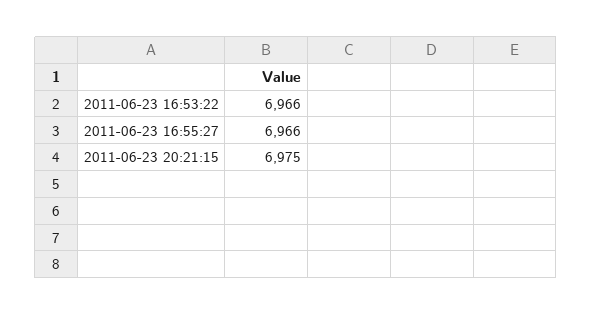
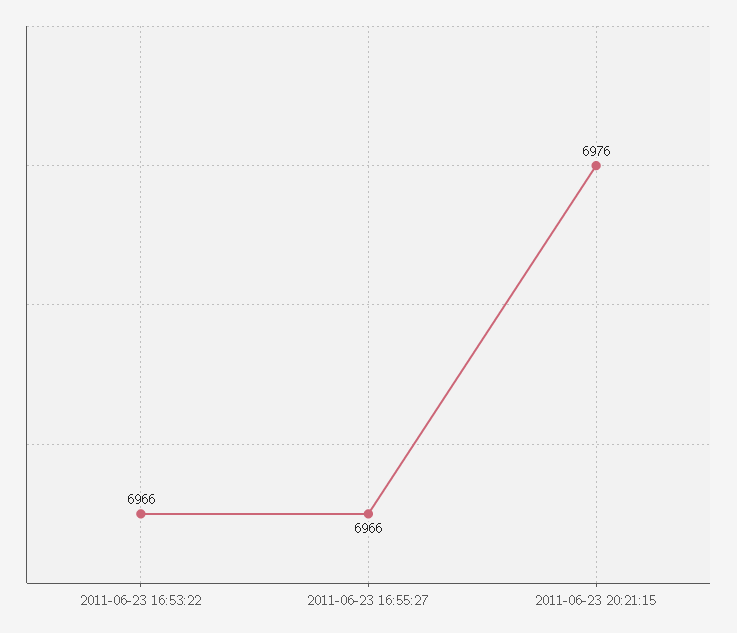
  {
    "2011-06-23 16:53:22": 6966,
    "2011-06-23 16:55:27": 6966,
-   "2011-06-23 20:21:15": 6975
+   "2011-06-23 20:21:15": 6976
  }

